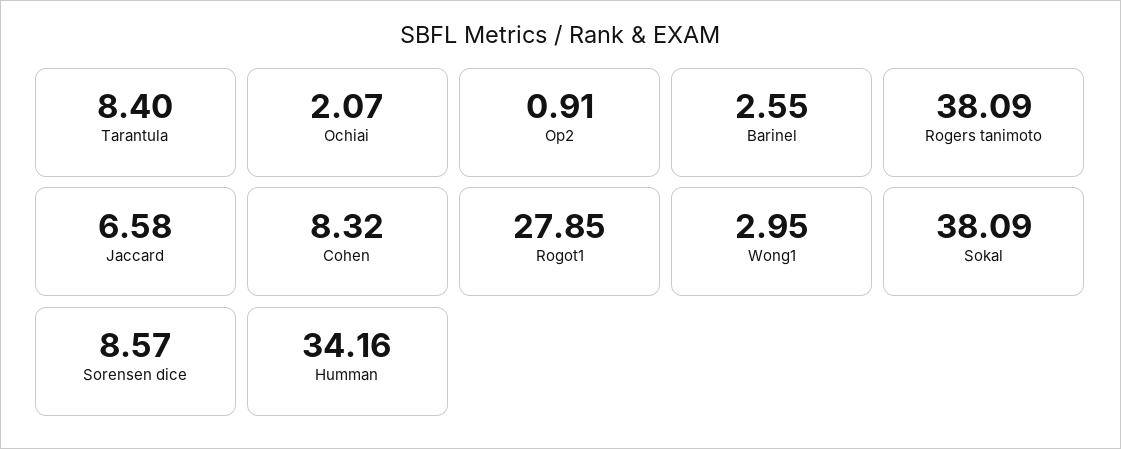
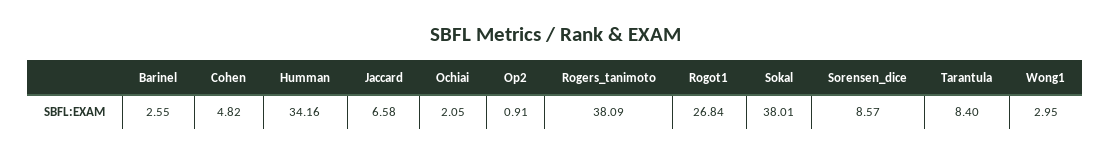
  {
    "Tarantula": 8.4,
-   "Ochiai": 2.07,
+   "Ochiai": 2.05,
    "Op2": 0.91,
    "Barinel": 2.55,
    "Rogers tanimoto": 38.09,
    "Jaccard": 6.58,
-   "Cohen": 8.32,
+   "Cohen": 4.82,
-   "Rogot1": 27.85,
+   "Rogot1": 26.84,
    "Wong1": 2.95,
-   "Sokal": 38.09,
+   "Sokal": 38.01,
    "Sorensen dice": 8.57,
    "Humman": 34.16
  }

